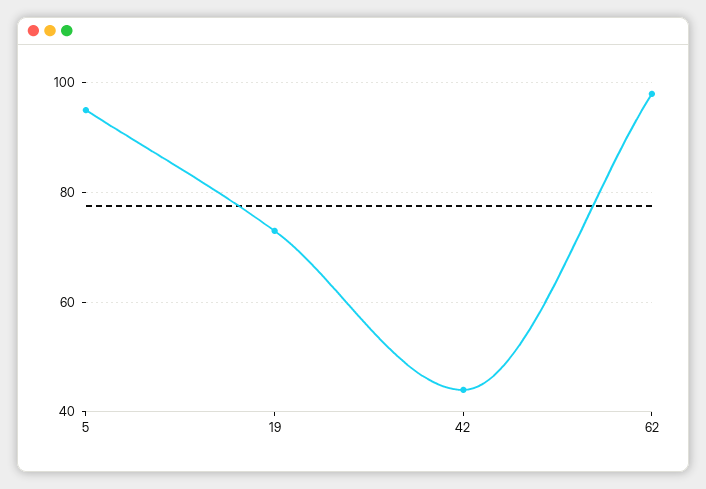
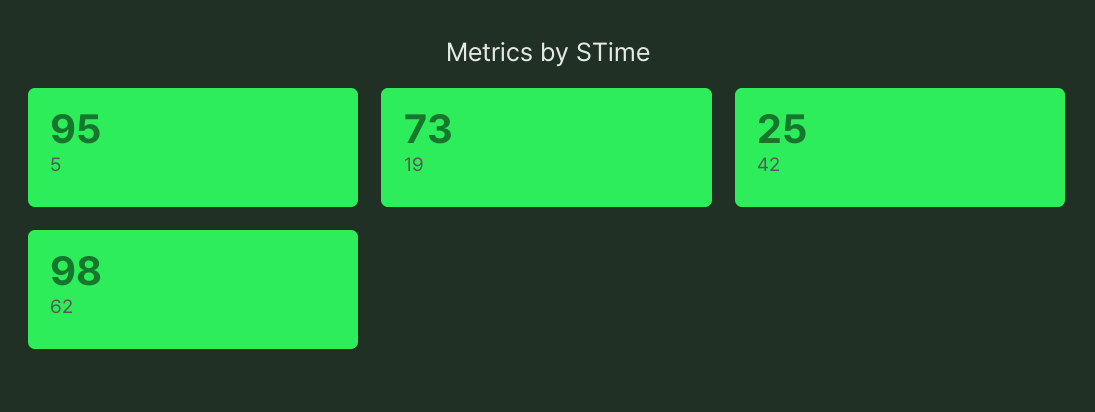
  {
    "5": 95,
    "19": 73,
-   "42": 45,
+   "42": 25,
    "62": 98
  }

